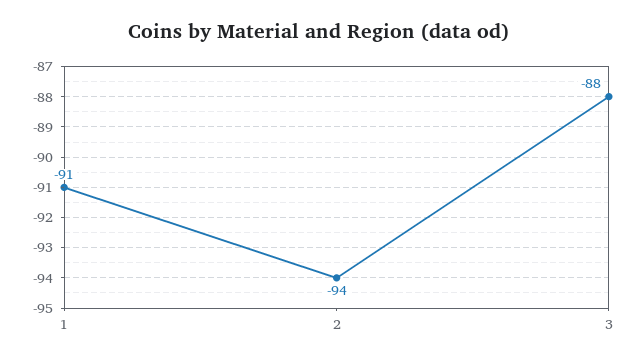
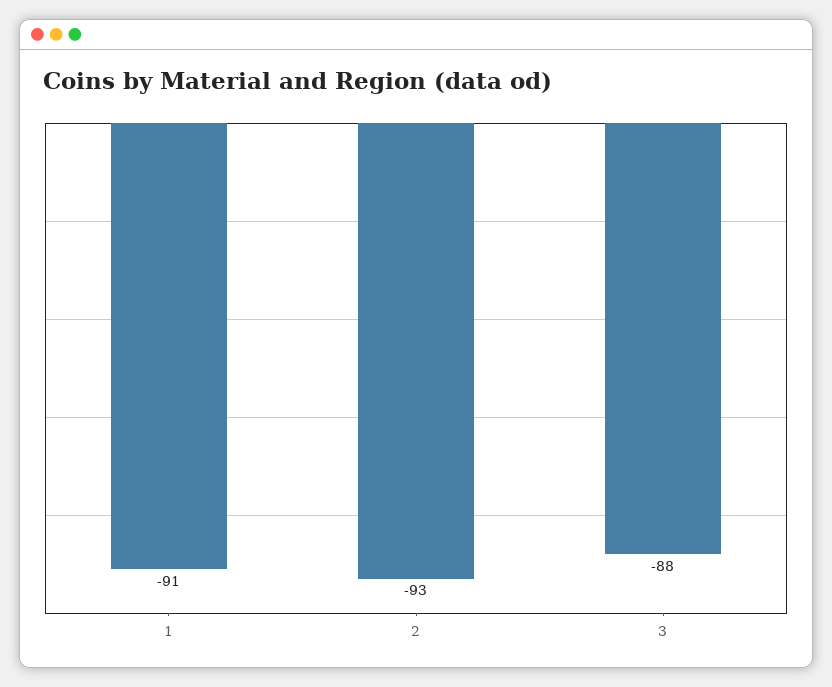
  {
    "1": -91,
-   "2": -94,
+   "2": -93,
    "3": -88
  }

